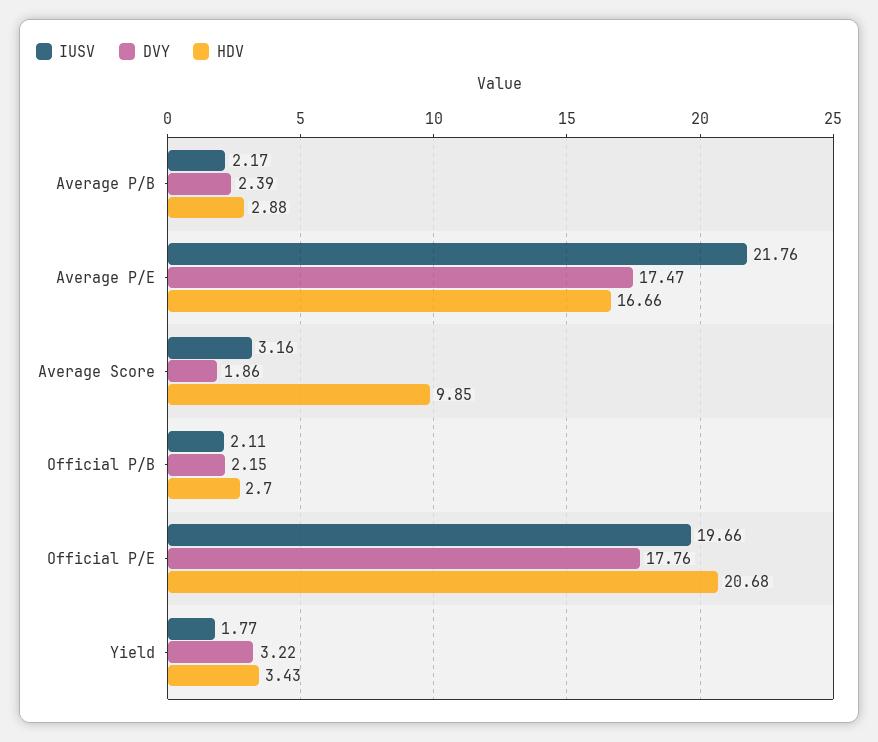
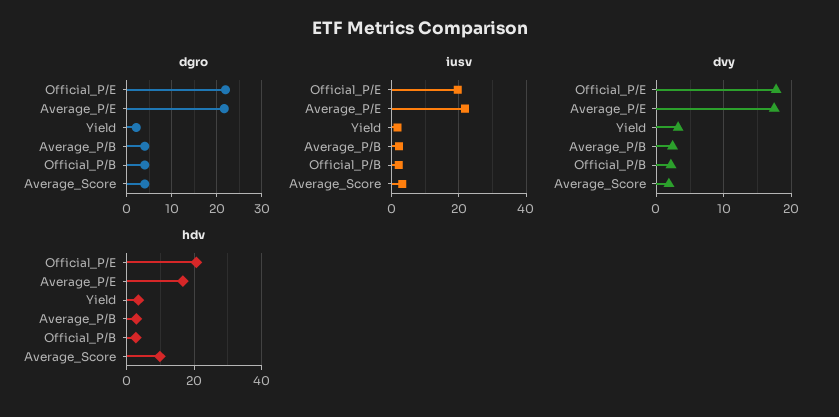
  {
    "IUSV": {
      "Average P/B": 2.17,
      "Average P/E": 21.76,
      "Average Score": 3.16,
      "Official P/B": 2.11,
      "Official P/E": 19.66,
      "Yield": 1.77
    },
    "DVY": {
      "Average P/B": 2.39,
      "Average P/E": 17.47,
      "Average Score": 1.86,
      "Official P/B": 2.15,
      "Official P/E": 17.76,
      "Yield": 3.22
    },
    "HDV": {
      "Average P/B": 2.88,
      "Average P/E": 16.66,
      "Average Score": 9.85,
      "Official P/B": 2.7,
      "Official P/E": 20.68,
      "Yield": 3.43
-   }
+   },
+   "dgro": {
+     "Official P/E": 22,
+     "Average P/E": 22,
+     "Yield": 2,
+     "Average P/B": 4,
+     "Official P/B": 4,
+     "Average Score": 4
+   }
  }

